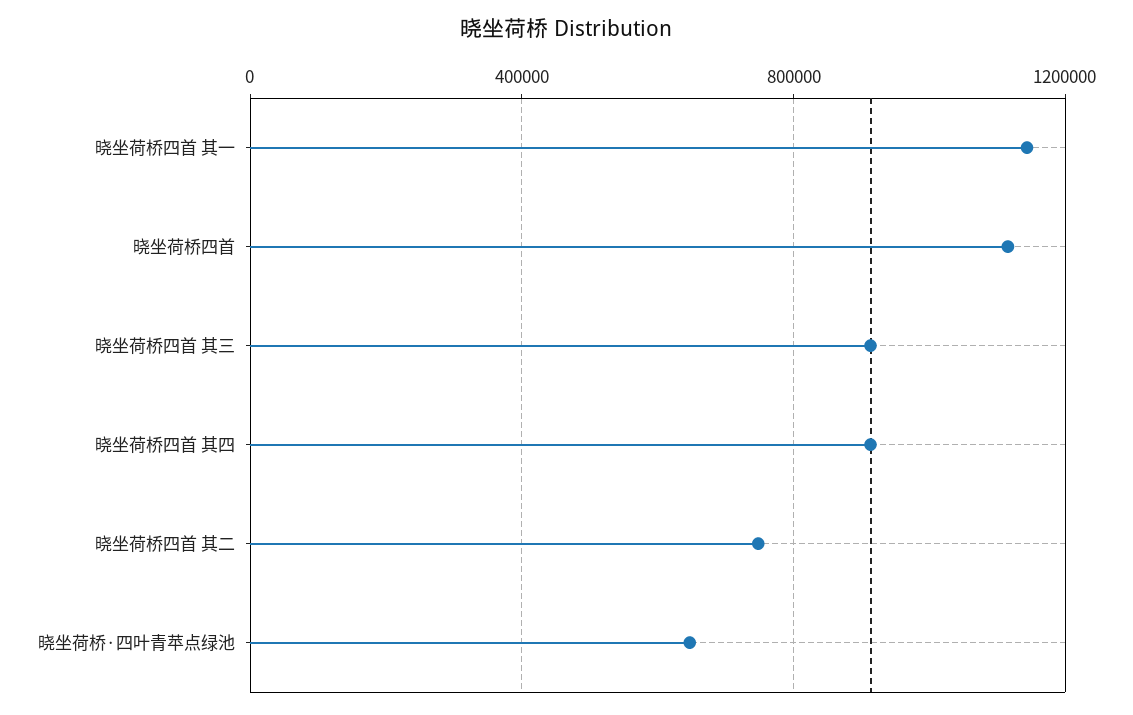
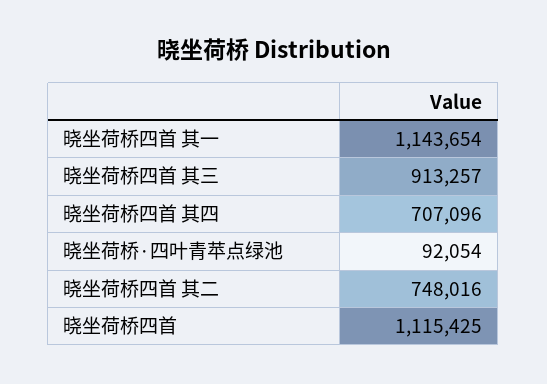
  {
    "晓坐荷桥四首 其一": 1143654,
    "晓坐荷桥四首": 1115425,
    "晓坐荷桥四首 其三": 913257,
-   "晓坐荷桥四首 其四": 900000,
+   "晓坐荷桥四首 其四": 707096,
    "晓坐荷桥四首 其二": 748016,
-   "晓坐荷桥·四叶青苹点绿池": 650000
+   "晓坐荷桥·四叶青苹点绿池": 92054
  }

